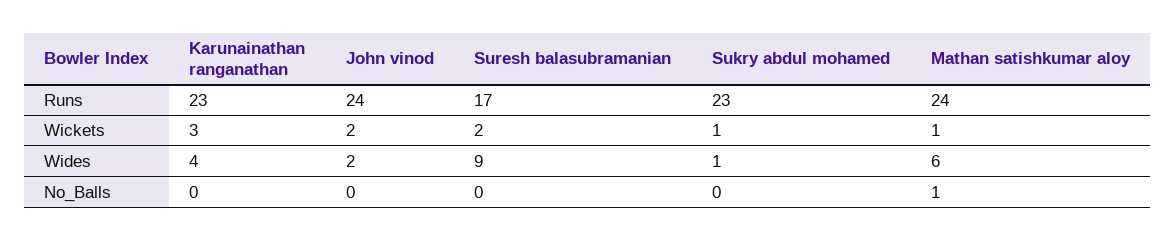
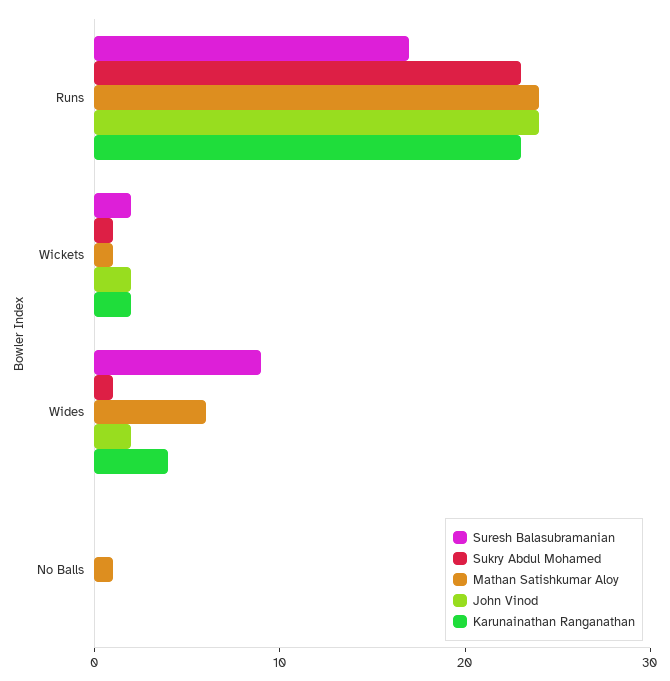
  {
    "Karunainathan ranganathan": {
      "Runs": 23,
-     "Wickets": 3,
+     "Wickets": 2,
      "Wides": 4,
      "No_Balls": 0
    },
    "John vinod": {
      "Runs": 24,
      "Wickets": 2,
      "Wides": 2,
      "No_Balls": 0
    },
    "Suresh balasubramanian": {
      "Runs": 17,
      "Wickets": 2,
      "Wides": 9,
      "No_Balls": 0
    },
    "Sukry abdul mohamed": {
      "Runs": 23,
      "Wickets": 1,
      "Wides": 1,
      "No_Balls": 0
    },
    "Mathan satishkumar aloy": {
      "Runs": 24,
      "Wickets": 1,
      "Wides": 6,
      "No_Balls": 1
    }
  }

